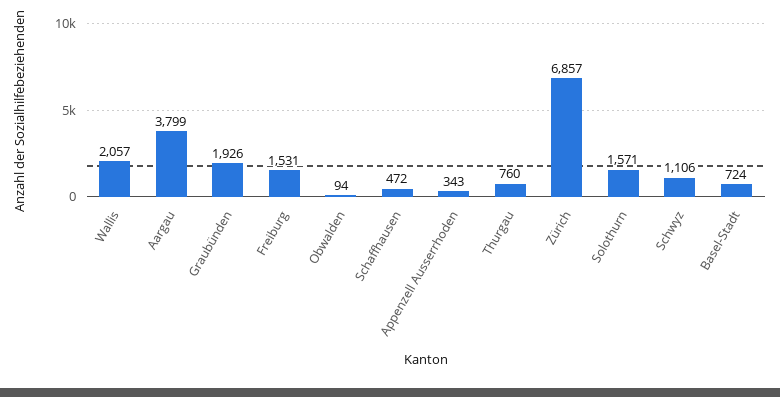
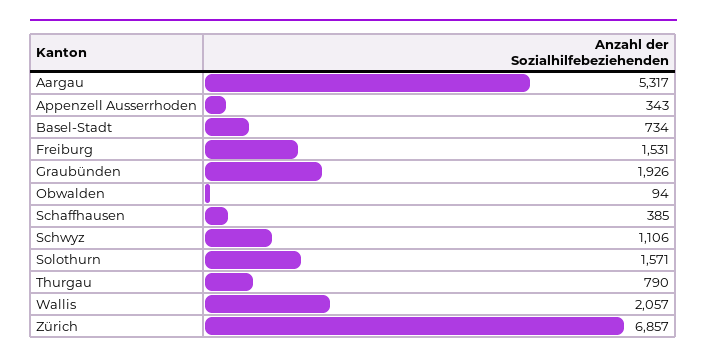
  {
    "Wallis": 2057,
-   "Aargau": 3799,
+   "Aargau": 5317,
    "Graubünden": 1926,
    "Freiburg": 1531,
    "Obwalden": 94,
-   "Schaffhausen": 472,
+   "Schaffhausen": 385,
    "Appenzell Ausserrhoden": 343,
-   "Thurgau": 760,
+   "Thurgau": 790,
    "Zürich": 6857,
    "Solothurn": 1571,
    "Schwyz": 1106,
-   "Basel-Stadt": 724
+   "Basel-Stadt": 734
  }

